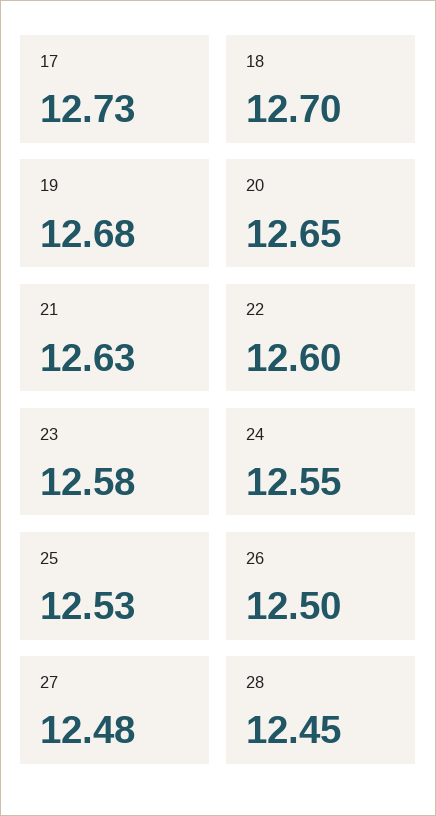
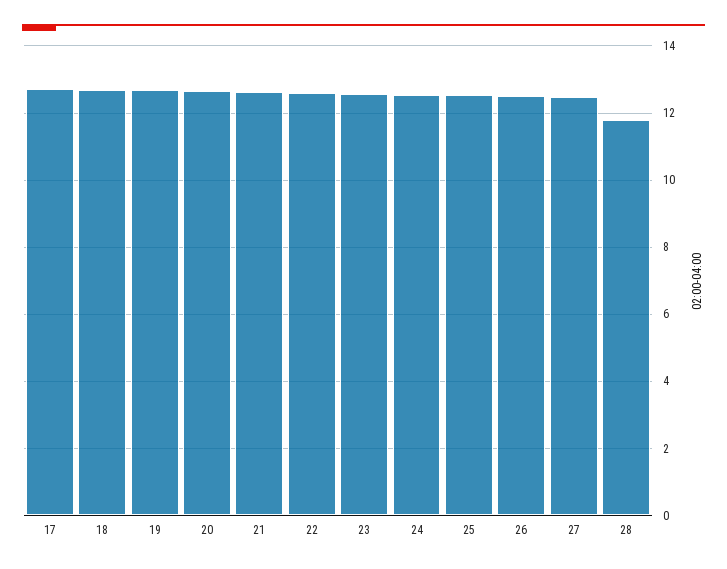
  {
    "17": 12.73,
    "18": 12.7,
    "19": 12.68,
    "20": 12.65,
    "21": 12.63,
    "22": 12.6,
    "23": 12.58,
    "24": 12.55,
    "25": 12.53,
    "26": 12.5,
    "27": 12.48,
-   "28": 12.45
+   "28": 11.8
  }

